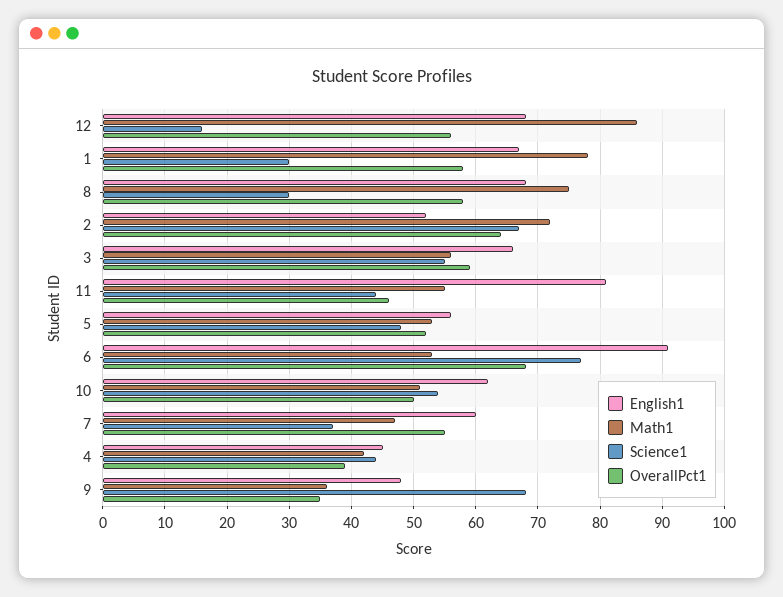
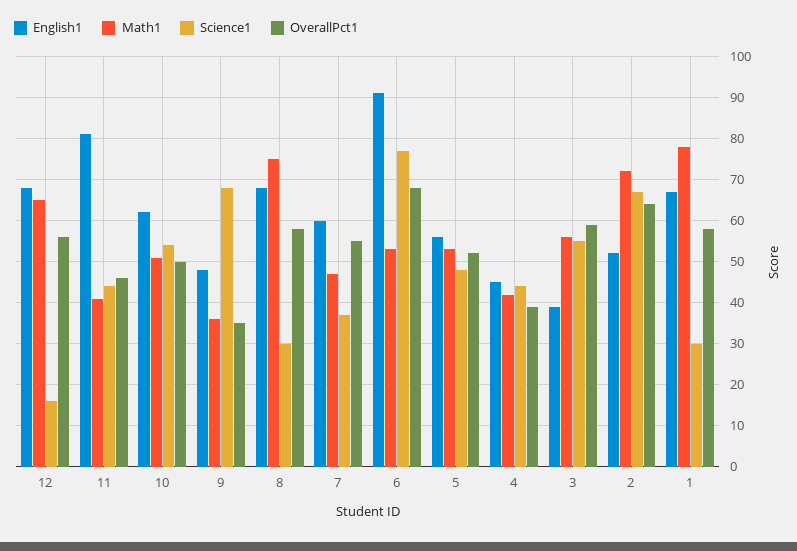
  {
    "English1": {
      "12": 68,
      "1": 67,
      "8": 68,
      "2": 52,
-     "3": 66,
+     "3": 40,
      "11": 81,
      "5": 56,
      "6": 91,
      "10": 62,
      "7": 60,
      "4": 45,
      "9": 48
    },
    "Math1": {
-     "12": 86,
+     "12": 65,
      "1": 78,
      "8": 75,
      "2": 72,
      "3": 56,
-     "11": 55,
+     "11": 40,
      "5": 53,
      "6": 53,
      "10": 51,
      "7": 47,
      "4": 42,
      "9": 36
    },
    "Science1": {
      "12": 16,
      "1": 30,
      "8": 30,
      "2": 67,
      "3": 55,
      "11": 44,
      "5": 48,
      "6": 77,
      "10": 54,
      "7": 37,
      "4": 44,
      "9": 68
    },
    "OverallPct1": {
      "12": 56,
      "1": 58,
      "8": 58,
      "2": 64,
      "3": 59,
      "11": 46,
      "5": 52,
      "6": 68,
      "10": 50,
      "7": 55,
      "4": 39,
      "9": 35
    }
  }

